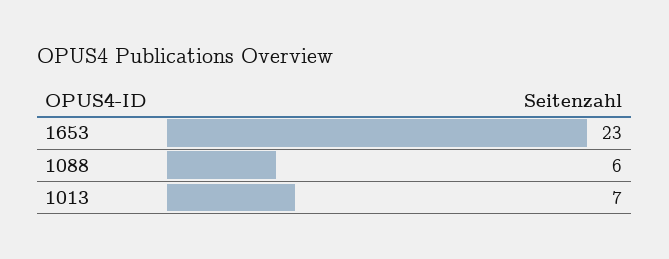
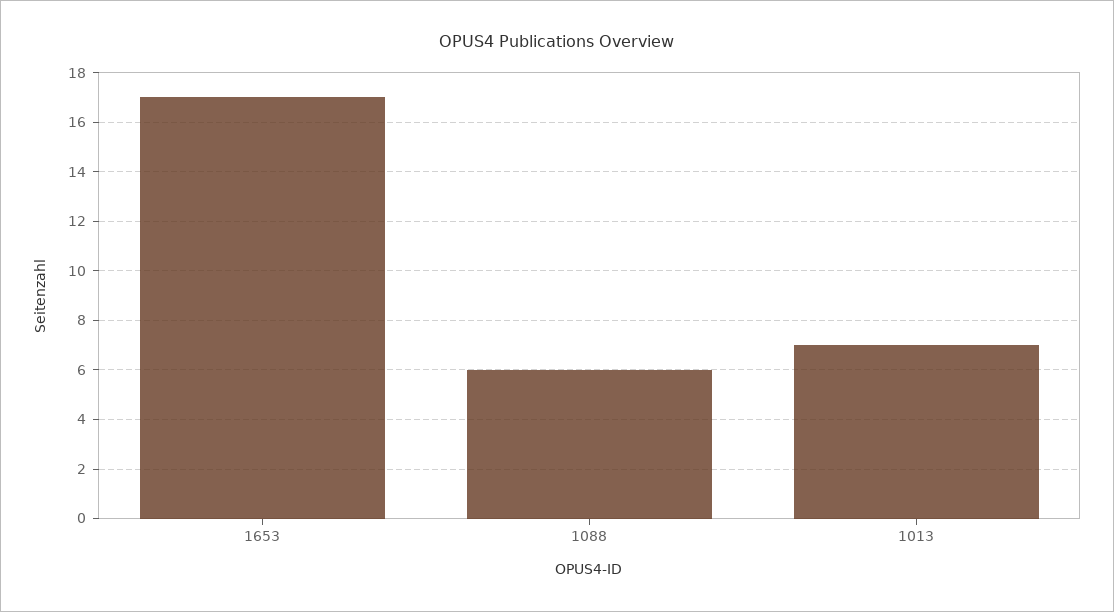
  {
-   "1653": 23,
+   "1653": 17,
    "1088": 6,
    "1013": 7
  }

